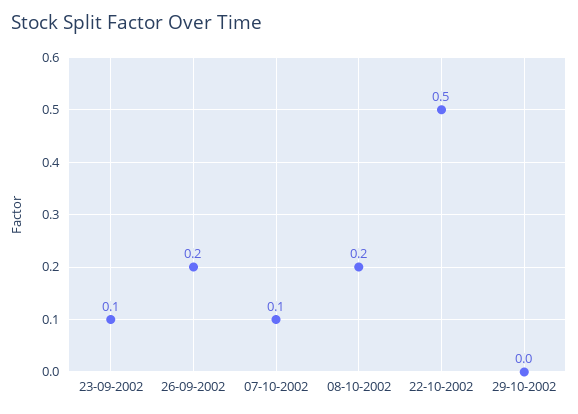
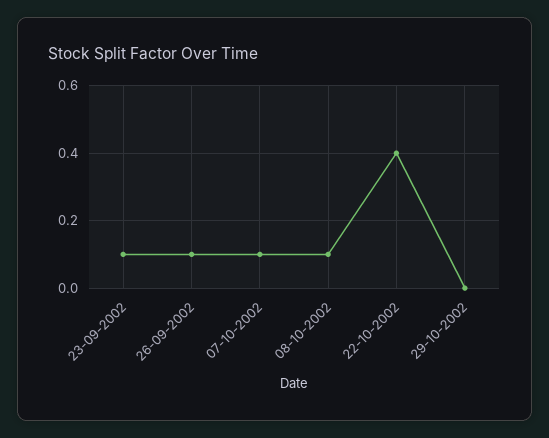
  {
    "23-09-2002": 0.1,
-   "26-09-2002": 0.2,
+   "26-09-2002": 0.1,
    "07-10-2002": 0.1,
-   "08-10-2002": 0.2,
+   "08-10-2002": 0.1,
-   "22-10-2002": 0.5,
+   "22-10-2002": 0.4,
    "29-10-2002": 0
  }

